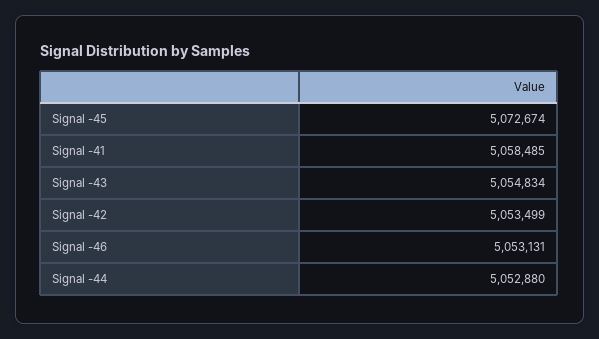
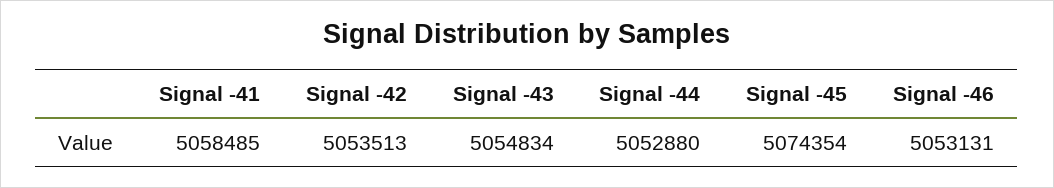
  {
-   "Signal -45": 5072674,
+   "Signal -45": 5074354,
    "Signal -41": 5058485,
    "Signal -43": 5054834,
-   "Signal -42": 5053499,
+   "Signal -42": 5053513,
    "Signal -46": 5053131,
    "Signal -44": 5052880
  }

